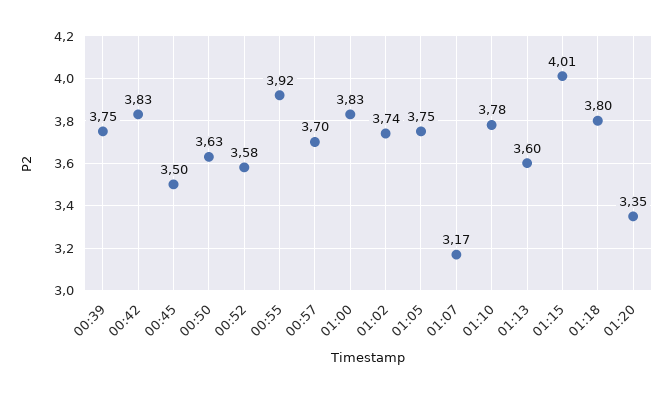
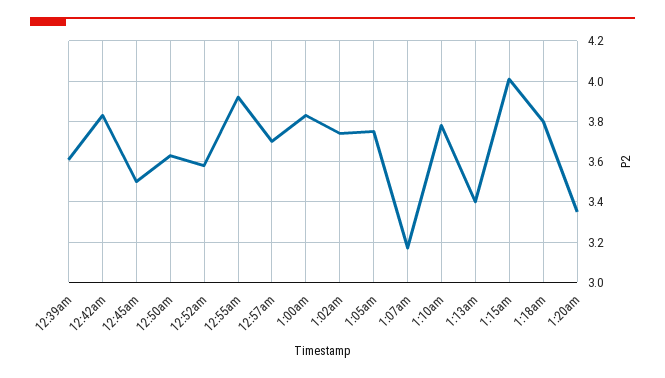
  {
-   "00:39": 3.75,
+   "00:39": 3.6,
    "00:42": 3.83,
    "00:45": 3.5,
    "00:50": 3.63,
    "00:52": 3.58,
    "00:55": 3.92,
    "00:57": 3.7,
    "01:00": 3.83,
    "01:02": 3.74,
    "01:05": 3.75,
    "01:07": 3.17,
    "01:10": 3.78,
-   "01:13": 3.6,
+   "01:13": 3.4,
    "01:15": 4.01,
    "01:18": 3.8,
    "01:20": 3.35
  }

